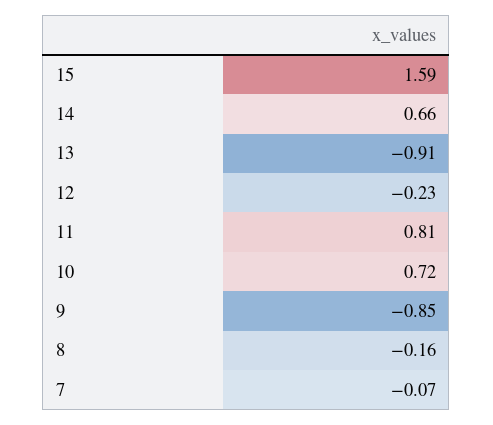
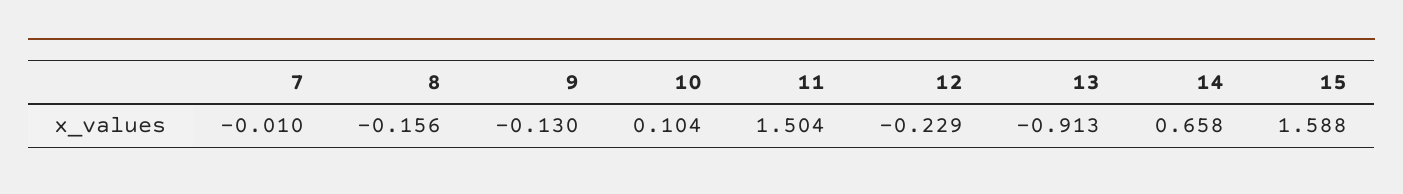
  {
    "15": 1.588,
    "14": 0.658,
    "13": -0.913,
    "12": -0.229,
-   "11": 0.81,
+   "11": 1.504,
-   "10": 0.72,
+   "10": 0.104,
-   "9": -0.85,
+   "9": -0.13,
    "8": -0.156,
-   "7": -0.07
+   "7": -0.01
  }

